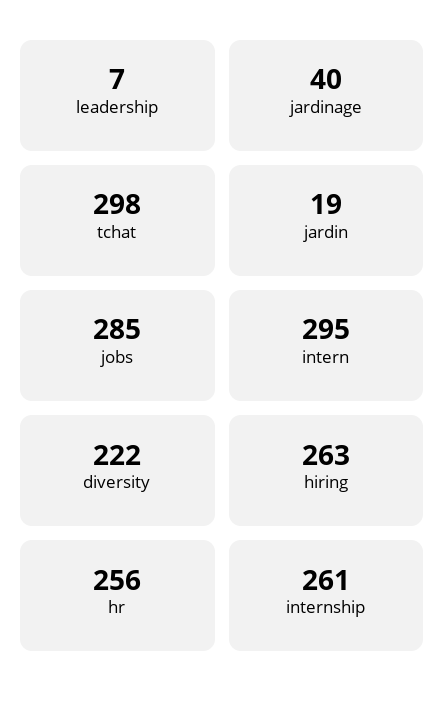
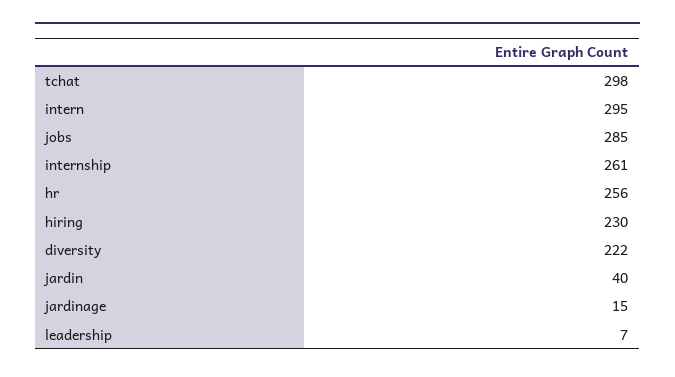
  {
    "leadership": 7,
-   "jardinage": 40,
+   "jardinage": 15,
    "tchat": 298,
-   "jardin": 19,
+   "jardin": 40,
    "jobs": 285,
    "intern": 295,
    "diversity": 222,
-   "hiring": 263,
+   "hiring": 230,
    "hr": 256,
    "internship": 261
  }

